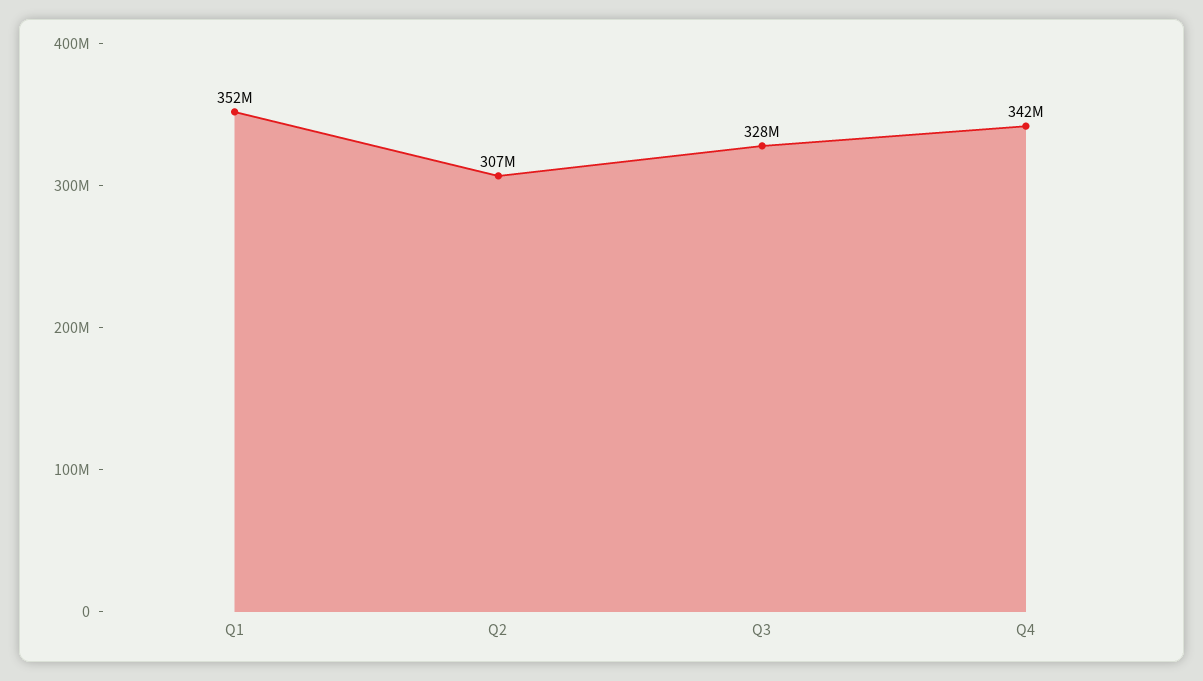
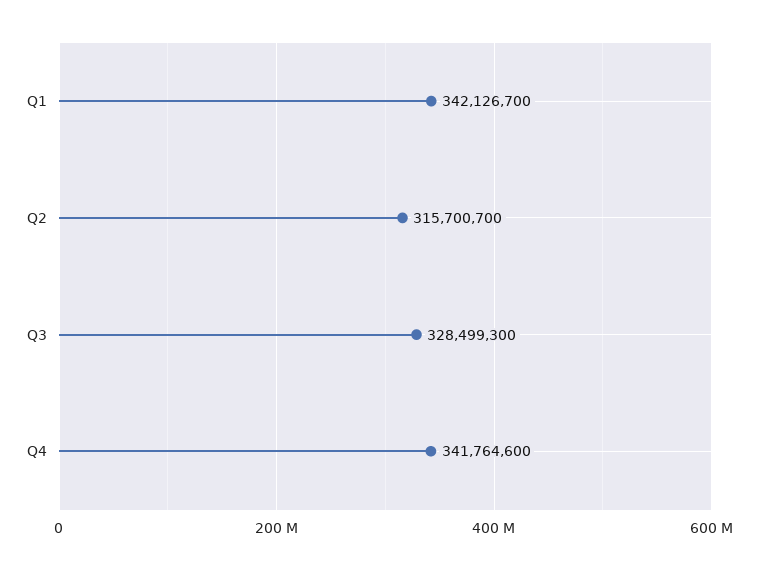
  {
-   "Q1": 352000000,
+   "Q1": 342126700,
-   "Q2": 307000000,
+   "Q2": 315700700,
    "Q3": 328499300,
    "Q4": 341764600
  }

